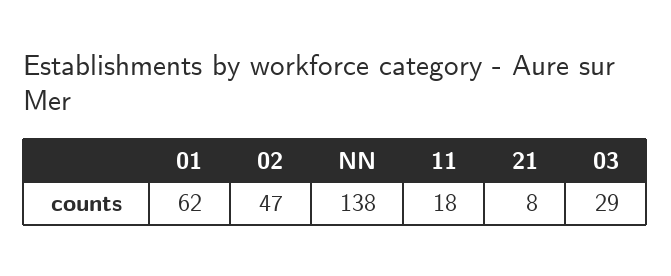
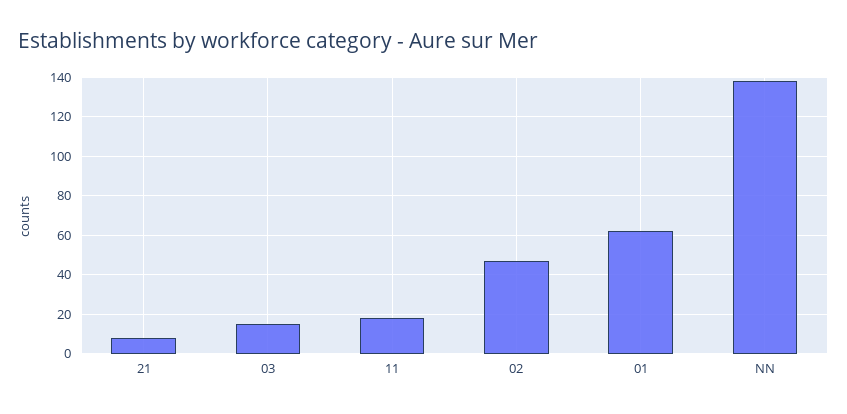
  {
    "01": 62,
    "02": 47,
    "NN": 138,
    "11": 18,
    "21": 8,
-   "03": 29
+   "03": 15
  }

